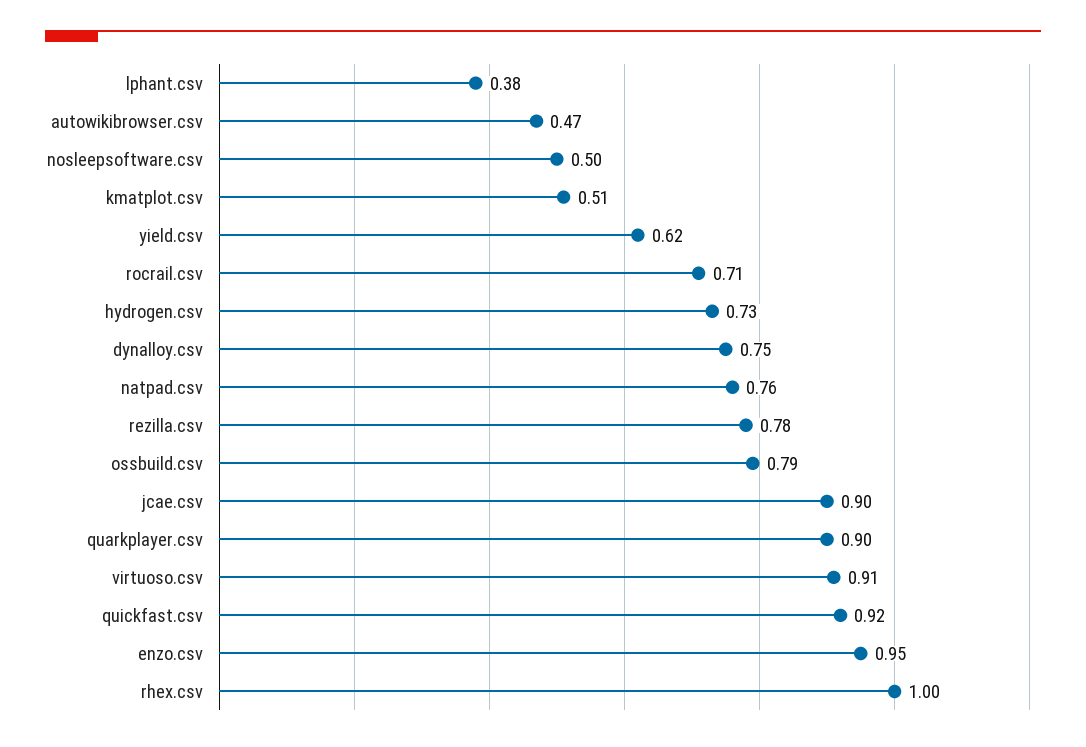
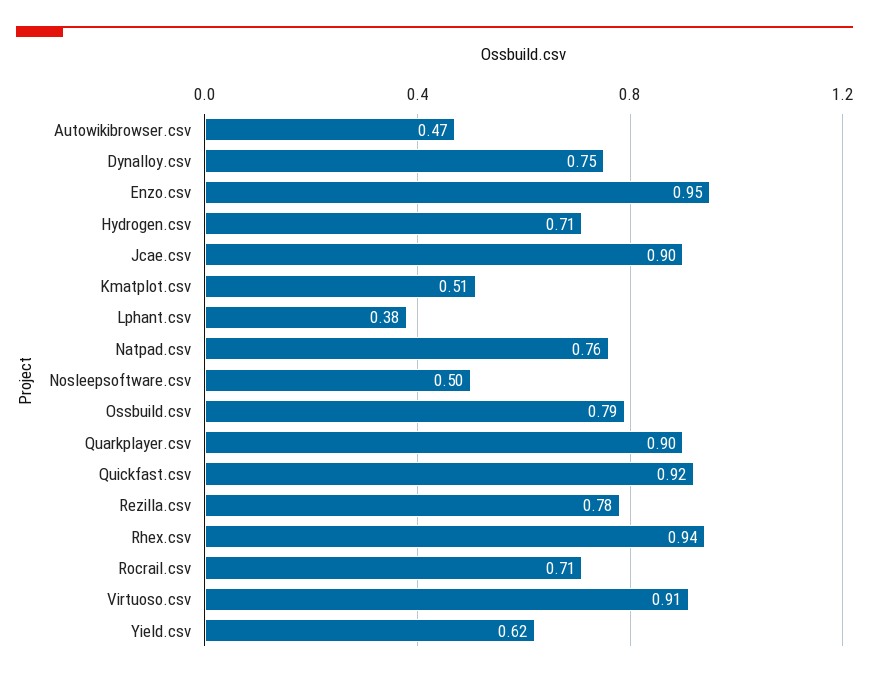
  {
    "lphant.csv": 0.38,
    "autowikibrowser.csv": 0.47,
    "nosleepsoftware.csv": 0.5,
    "kmatplot.csv": 0.51,
    "yield.csv": 0.62,
    "rocrail.csv": 0.71,
-   "hydrogen.csv": 0.73,
+   "hydrogen.csv": 0.71,
    "dynalloy.csv": 0.75,
    "natpad.csv": 0.76,
    "rezilla.csv": 0.78,
    "ossbuild.csv": 0.79,
    "jcae.csv": 0.9,
    "quarkplayer.csv": 0.9,
    "virtuoso.csv": 0.91,
    "quickfast.csv": 0.92,
    "enzo.csv": 0.95,
-   "rhex.csv": 1
+   "rhex.csv": 0.94
  }

